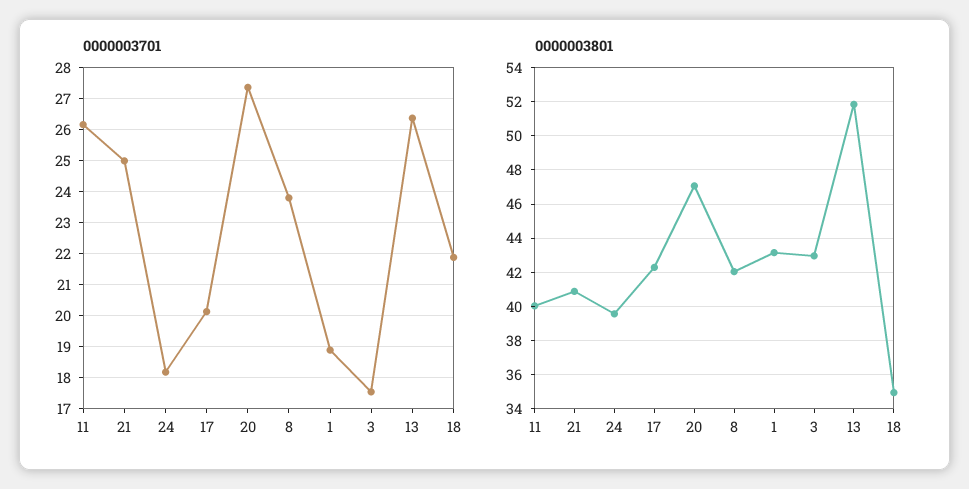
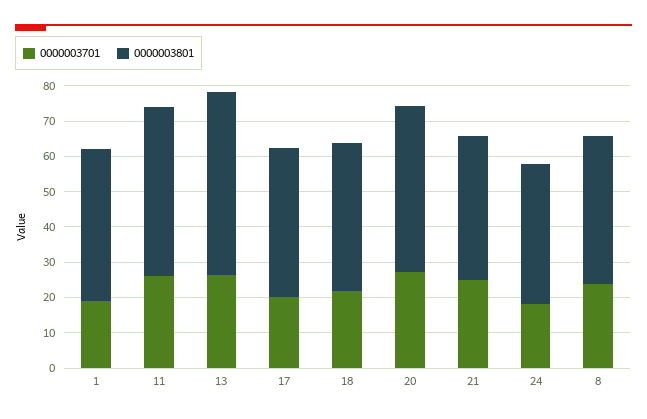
  {
    "0000003701": {
      "11": 26.2,
      "21": 25,
      "24": 18.2,
      "17": 20.2,
      "20": 27.4,
      "8": 23.8,
      "1": 18.8,
-     "3": 17.6,
      "13": 26.4,
      "18": 21.8
    },
    "0000003801": {
-     "11": 40,
+     "11": 47.5,
      "21": 41,
      "24": 39.5,
      "17": 42.5,
      "20": 47,
      "8": 42,
      "1": 43,
-     "3": 43,
      "13": 52,
-     "18": 35
+     "18": 42.5
    }
  }

